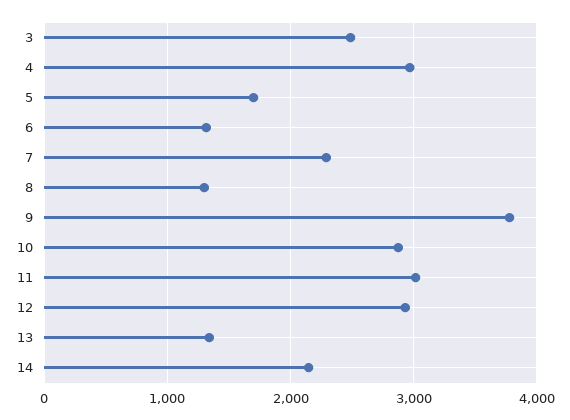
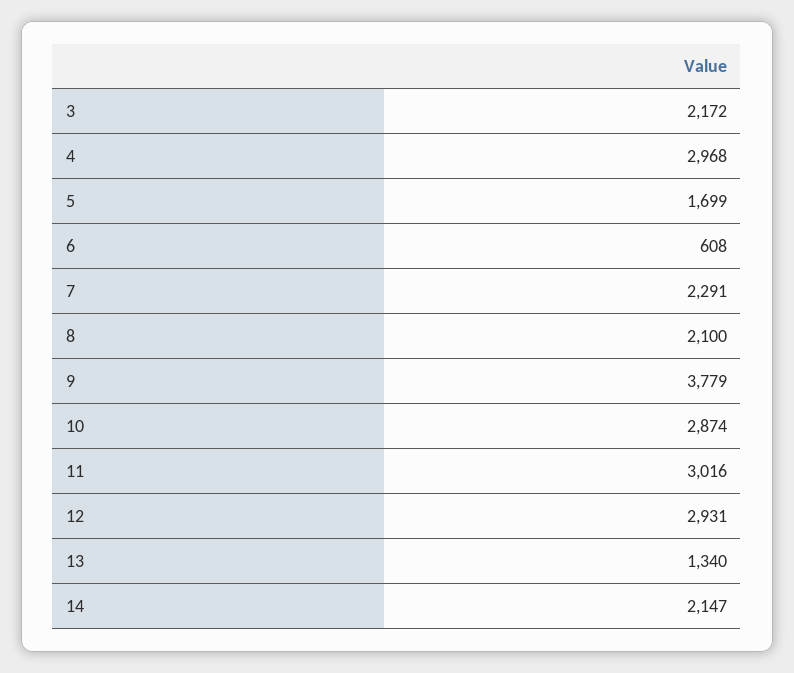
  {
-   "3": 2500,
+   "3": 2172,
    "4": 2968,
    "5": 1699,
-   "6": 1300,
+   "6": 608,
    "7": 2291,
-   "8": 1300,
+   "8": 2100,
    "9": 3779,
    "10": 2874,
    "11": 3016,
    "12": 2931,
    "13": 1340,
    "14": 2147
  }

